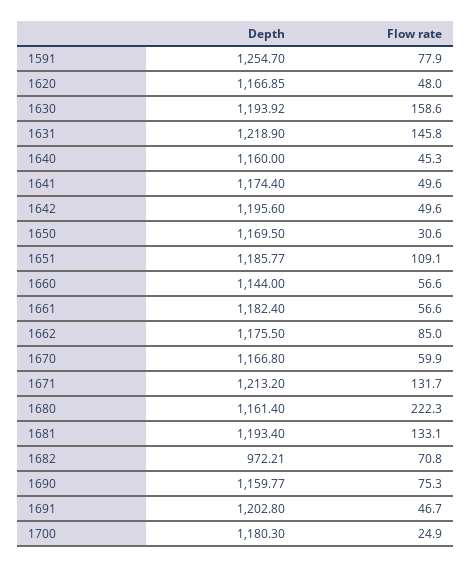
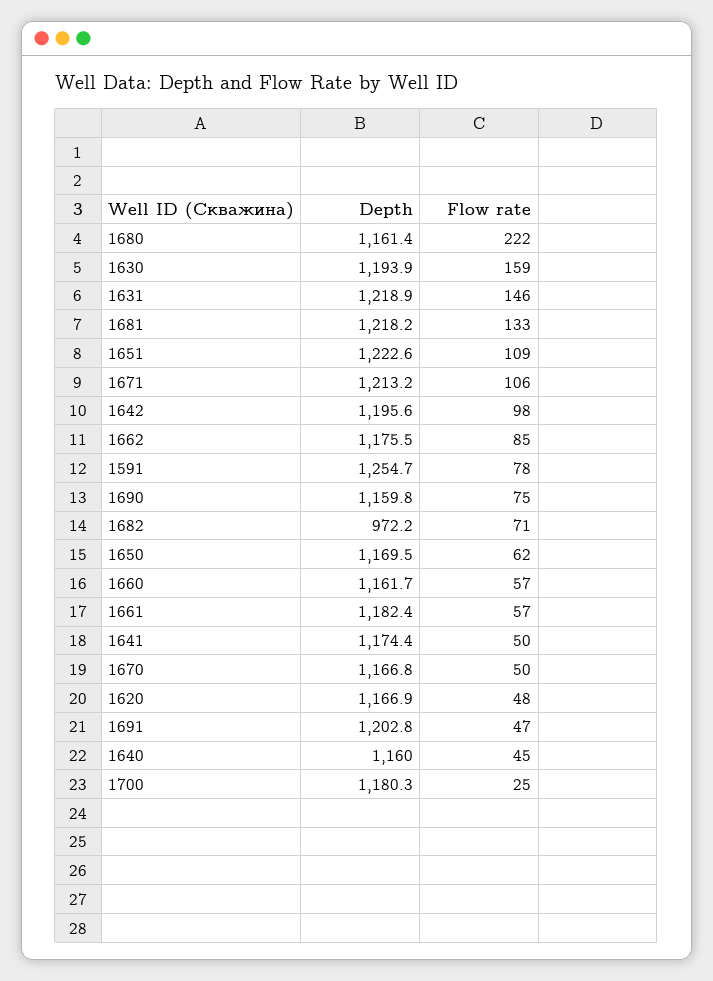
  {
    "Depth": {
      "1591": 1254.7,
      "1620": 1166.85,
      "1630": 1193.92,
      "1631": 1218.9,
      "1640": 1160,
      "1641": 1174.4,
      "1642": 1195.6,
      "1650": 1169.5,
-     "1651": 1185.77,
+     "1651": 1222.6,
-     "1660": 1144,
+     "1660": 1161.7,
      "1661": 1182.4,
      "1662": 1175.5,
      "1670": 1166.8,
      "1671": 1213.2,
      "1680": 1161.4,
-     "1681": 1193.4,
+     "1681": 1218.2,
      "1682": 972.21,
      "1690": 1159.77,
      "1691": 1202.8,
      "1700": 1180.3
    },
    "Flow rate": {
      "1591": 77.9,
      "1620": 48,
      "1630": 158.6,
      "1631": 145.8,
      "1640": 45.3,
      "1641": 49.6,
-     "1642": 49.6,
+     "1642": 98,
-     "1650": 30.6,
+     "1650": 62,
      "1651": 109.1,
      "1660": 56.6,
      "1661": 56.6,
      "1662": 85,
-     "1670": 59.9,
+     "1670": 50,
-     "1671": 131.7,
+     "1671": 106,
      "1680": 222.3,
      "1681": 133.1,
      "1682": 70.8,
      "1690": 75.3,
      "1691": 46.7,
      "1700": 24.9
    }
  }

